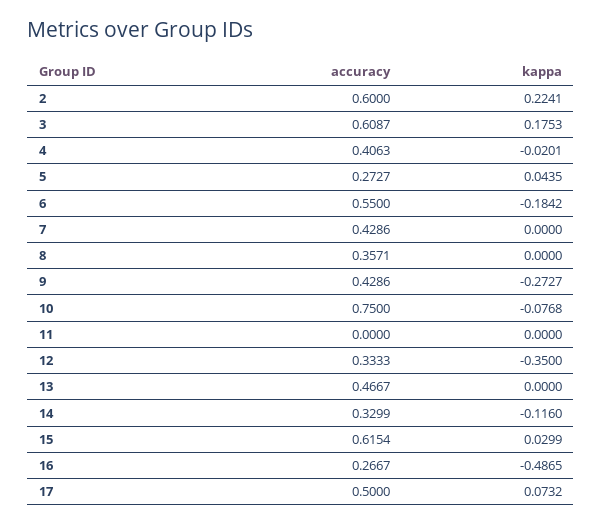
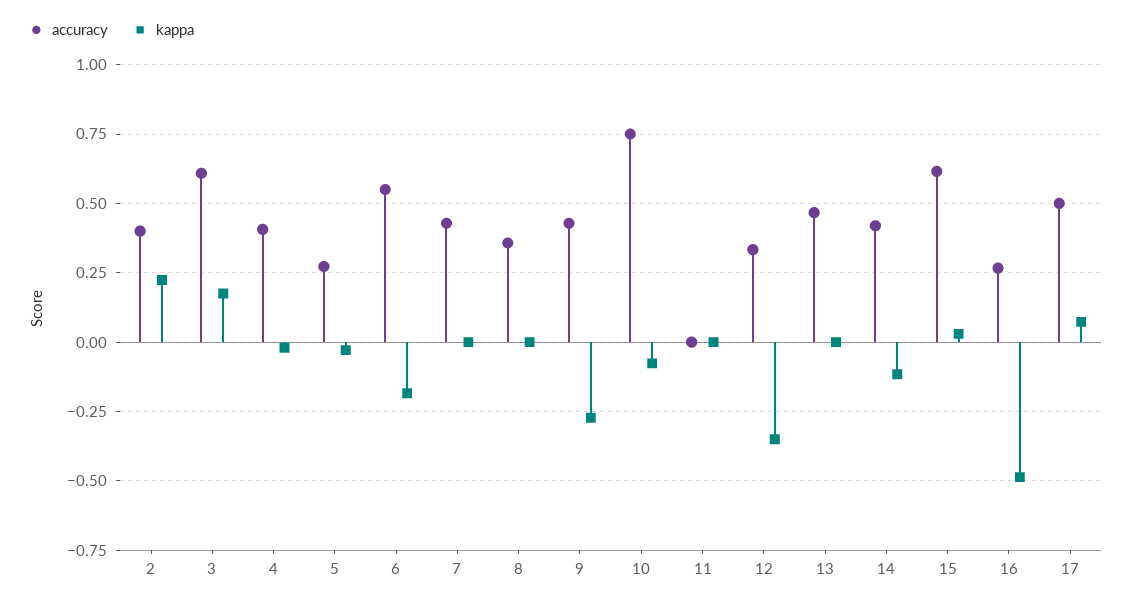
  {
    "accuracy": {
-     "2": 0.6,
+     "2": 0.4,
      "3": 0.6087,
      "4": 0.4063,
      "5": 0.2727,
      "6": 0.55,
      "7": 0.4286,
      "8": 0.3571,
      "9": 0.4286,
      "10": 0.75,
      "11": 0,
      "12": 0.3333,
      "13": 0.4667,
-     "14": 0.3299,
+     "14": 0.425,
      "15": 0.6154,
      "16": 0.2667,
      "17": 0.5
    },
    "kappa": {
      "2": 0.2241,
      "3": 0.1753,
      "4": -0.0201,
-     "5": 0.0435,
+     "5": -0.025,
      "6": -0.1842,
      "7": 0,
      "8": 0,
      "9": -0.2727,
      "10": -0.0768,
      "11": 0,
      "12": -0.35,
      "13": 0,
      "14": -0.116,
      "15": 0.0299,
      "16": -0.4865,
      "17": 0.0732
    }
  }

